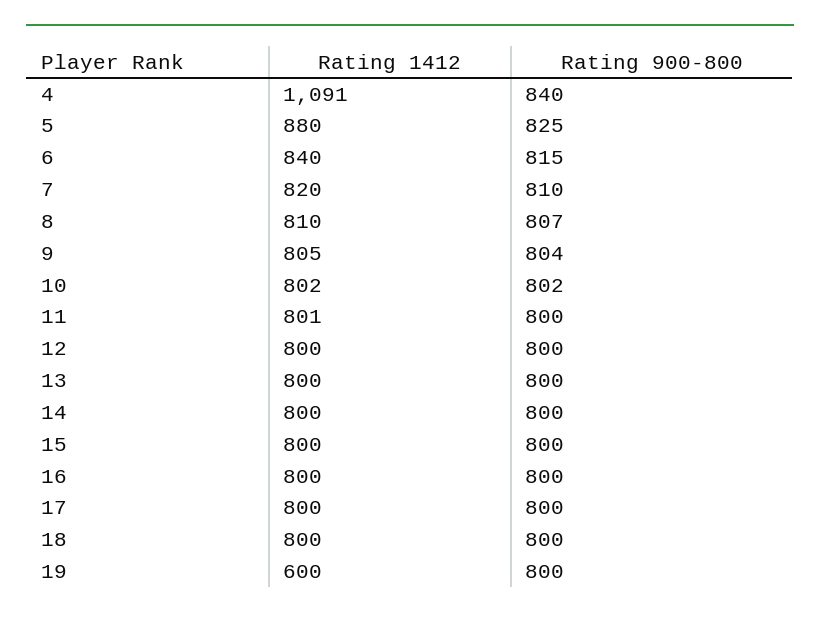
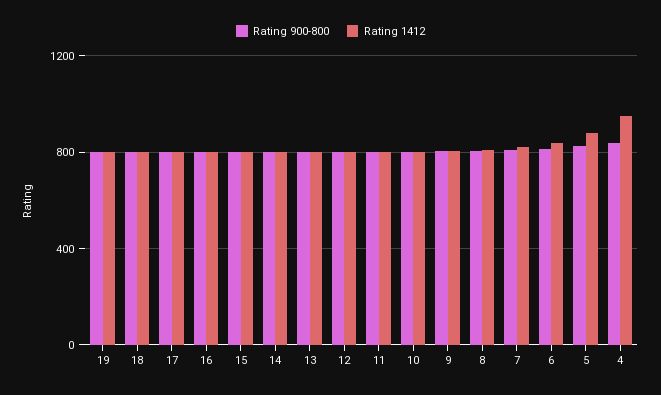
  {
    "Rating 1412": {
-     "4": 1091,
+     "4": 950,
      "5": 880,
      "6": 840,
      "7": 820,
      "8": 810,
      "9": 805,
      "10": 802,
      "11": 801,
      "12": 800,
      "13": 800,
      "14": 800,
      "15": 800,
      "16": 800,
      "17": 800,
      "18": 800,
-     "19": 600
+     "19": 800
    },
    "Rating 900-800": {
      "4": 840,
      "5": 825,
      "6": 815,
      "7": 810,
      "8": 807,
      "9": 804,
      "10": 802,
      "11": 800,
      "12": 800,
      "13": 800,
      "14": 800,
      "15": 800,
      "16": 800,
      "17": 800,
      "18": 800,
      "19": 800
    }
  }

